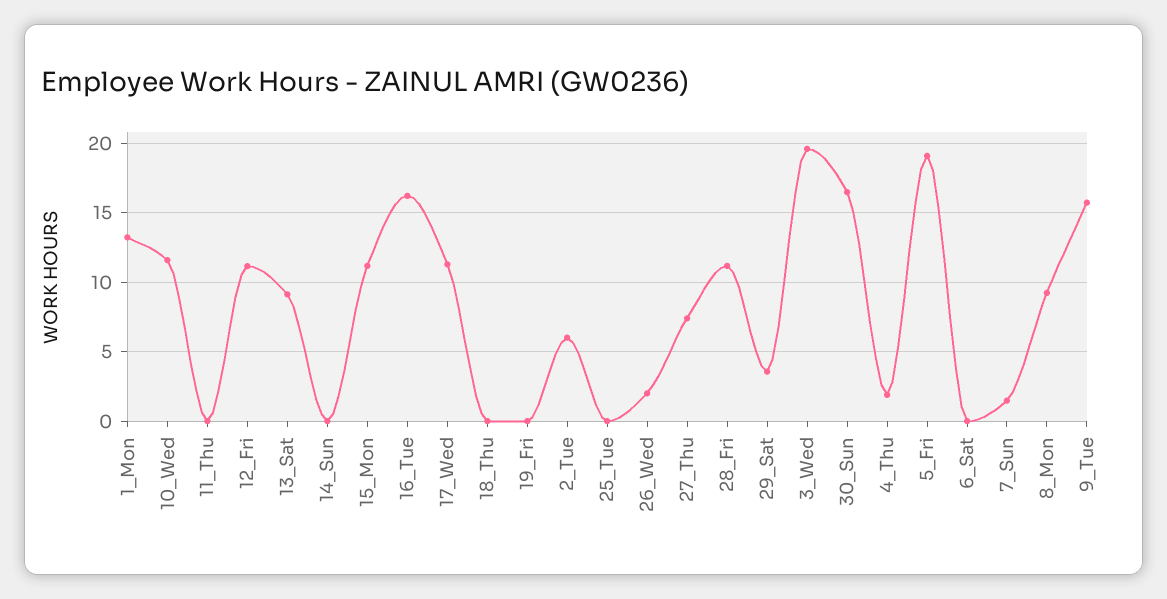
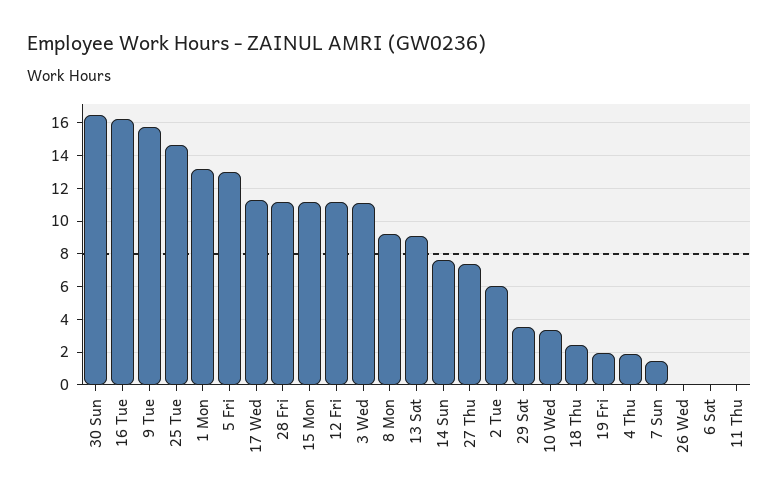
  {
    "1_Mon": 13,
-   "10_Wed": 11.5,
+   "10_Wed": 3.5,
    "11_Thu": 0,
    "12_Fri": 11,
    "13_Sat": 9,
-   "14_Sun": 0,
+   "14_Sun": 7.5,
    "15_Mon": 11,
    "16_Tue": 16,
    "17_Wed": 11.5,
-   "18_Thu": 0,
+   "18_Thu": 2.5,
-   "19_Fri": 0,
+   "19_Fri": 2,
    "2_Tue": 6,
-   "25_Tue": 0,
+   "25_Tue": 14.5,
-   "26_Wed": 2,
+   "26_Wed": 0,
    "27_Thu": 7.5,
    "28_Fri": 11,
    "29_Sat": 3.5,
-   "3_Wed": 19.5,
+   "3_Wed": 11,
    "30_Sun": 16.5,
    "4_Thu": 2,
-   "5_Fri": 19,
+   "5_Fri": 13,
    "6_Sat": 0,
    "7_Sun": 1.5,
    "8_Mon": 9,
    "9_Tue": 15.5
  }

